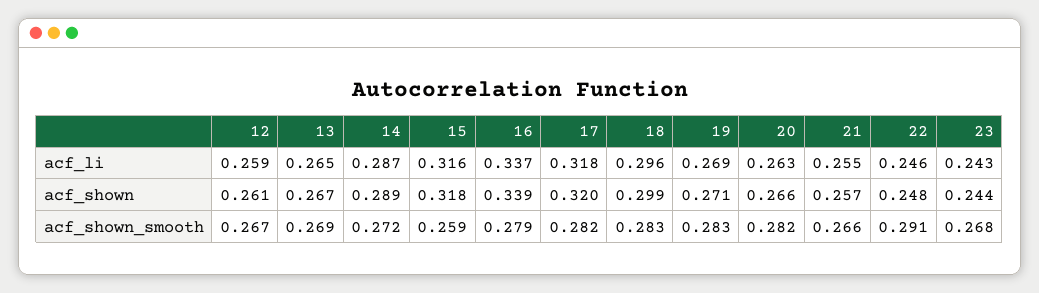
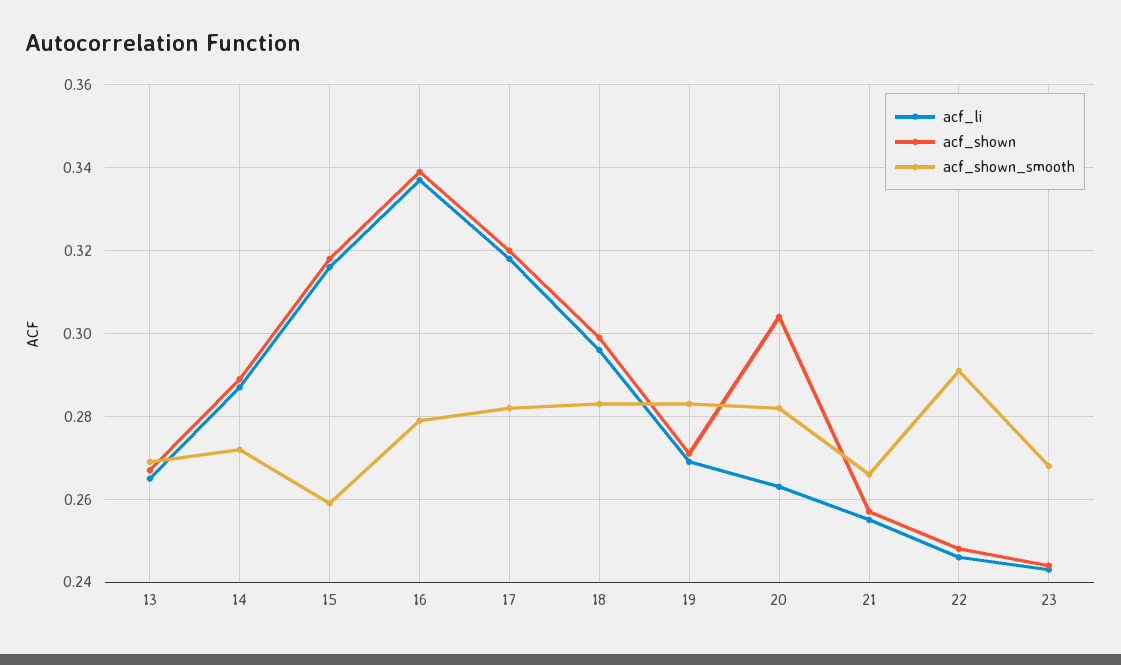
  {
    "acf_li": {
-     "12": 0.259,
      "13": 0.265,
      "14": 0.287,
      "15": 0.316,
      "16": 0.337,
      "17": 0.318,
      "18": 0.296,
      "19": 0.269,
      "20": 0.263,
      "21": 0.255,
      "22": 0.246,
      "23": 0.243
    },
    "acf_shown": {
-     "12": 0.261,
      "13": 0.267,
      "14": 0.289,
      "15": 0.318,
      "16": 0.339,
      "17": 0.32,
      "18": 0.299,
      "19": 0.271,
-     "20": 0.266,
+     "20": 0.305,
      "21": 0.257,
      "22": 0.248,
      "23": 0.244
    },
    "acf_shown_smooth": {
-     "12": 0.267,
      "13": 0.269,
      "14": 0.272,
      "15": 0.259,
      "16": 0.279,
      "17": 0.282,
      "18": 0.283,
      "19": 0.283,
      "20": 0.282,
      "21": 0.266,
      "22": 0.291,
      "23": 0.268
    }
  }

